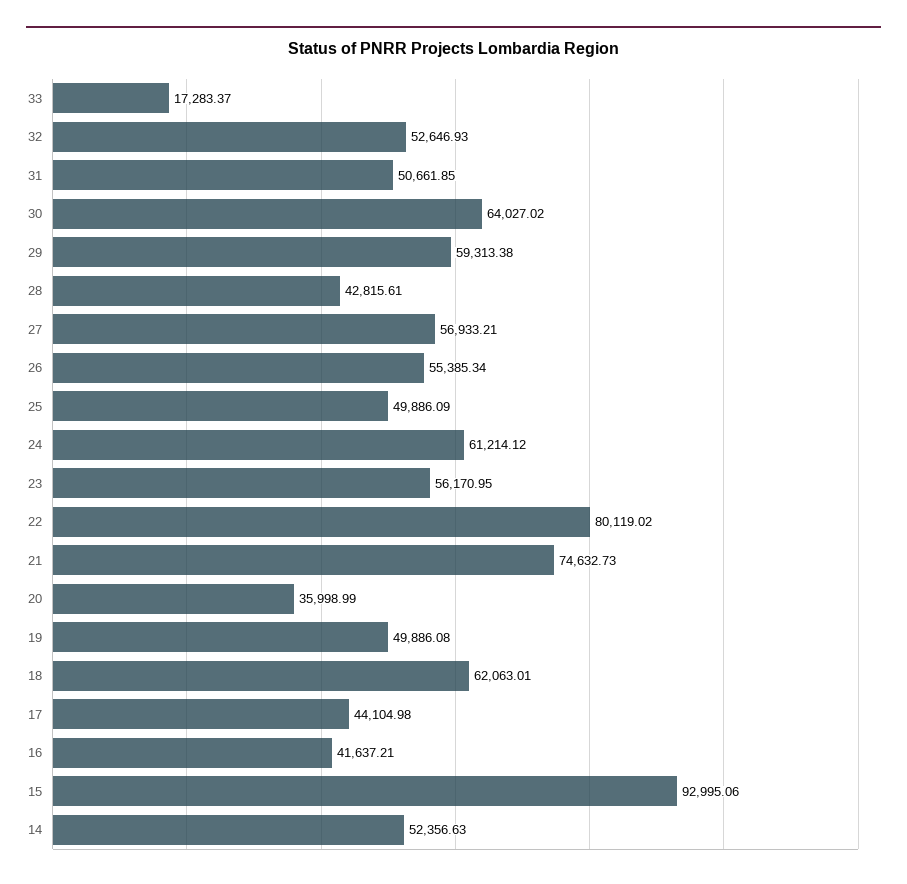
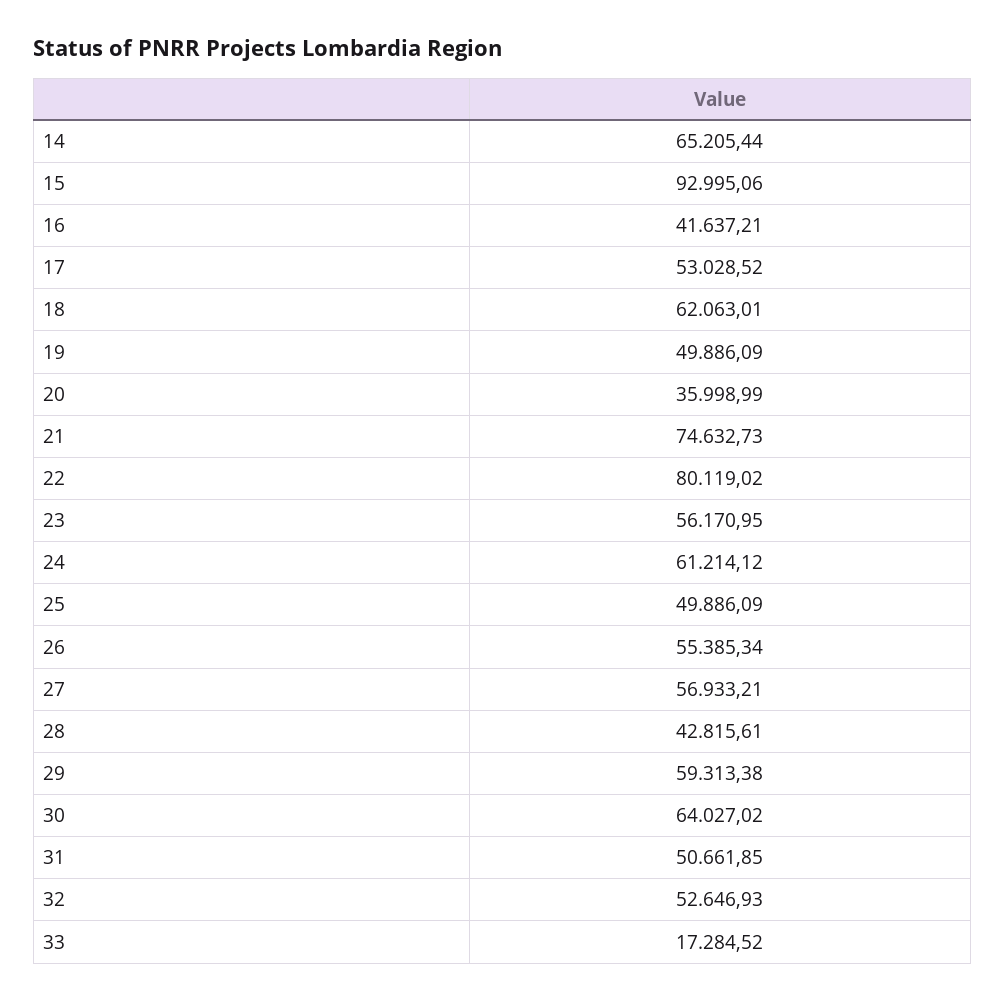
  {
-   "33": 17283.37,
+   "33": 17284.52,
    "32": 52646.93,
    "31": 50661.85,
    "30": 64027.02,
    "29": 59313.38,
    "28": 42815.61,
    "27": 56933.21,
    "26": 55385.34,
    "25": 49886.09,
    "24": 61214.12,
    "23": 56170.95,
    "22": 80119.02,
    "21": 74632.73,
    "20": 35998.99,
-   "19": 49886.08,
+   "19": 49886.09,
    "18": 62063.01,
-   "17": 44104.98,
+   "17": 53028.52,
    "16": 41637.21,
    "15": 92995.06,
-   "14": 52356.63
+   "14": 65205.44
  }

